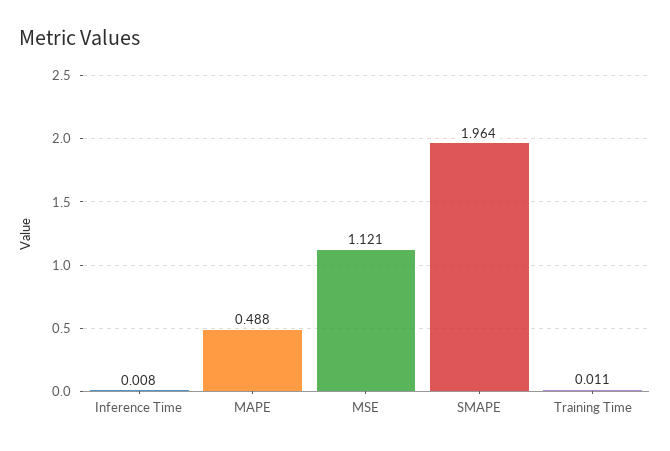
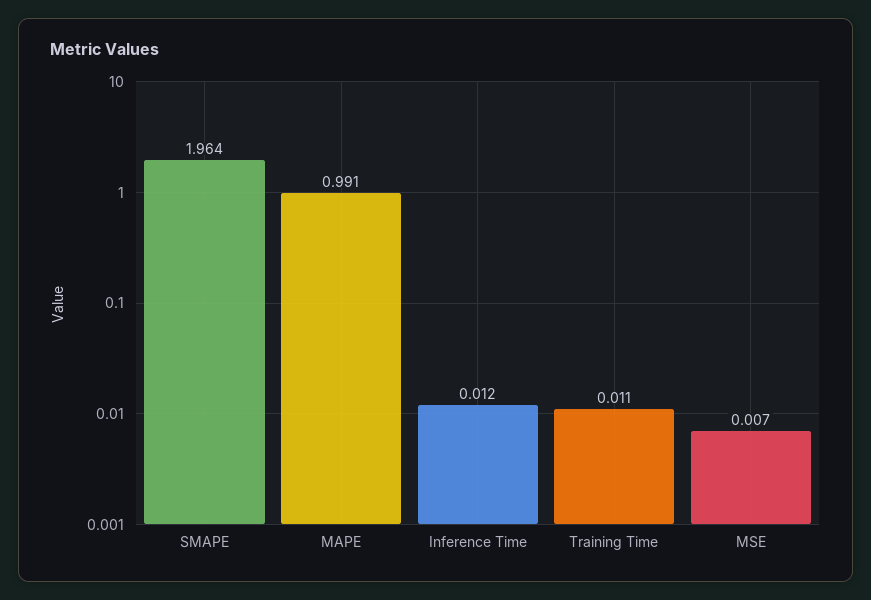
  {
-   "Inference Time": 0.008,
+   "Inference Time": 0.012,
-   "MAPE": 0.488,
+   "MAPE": 0.991,
-   "MSE": 1.121,
+   "MSE": 0.007,
    "SMAPE": 1.964,
    "Training Time": 0.011
  }

